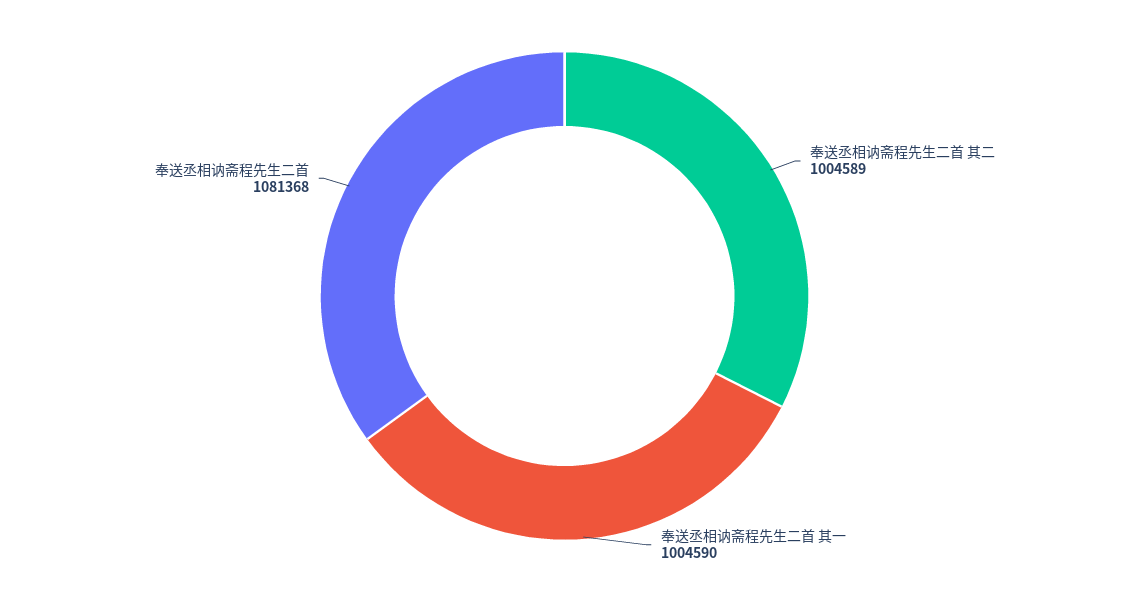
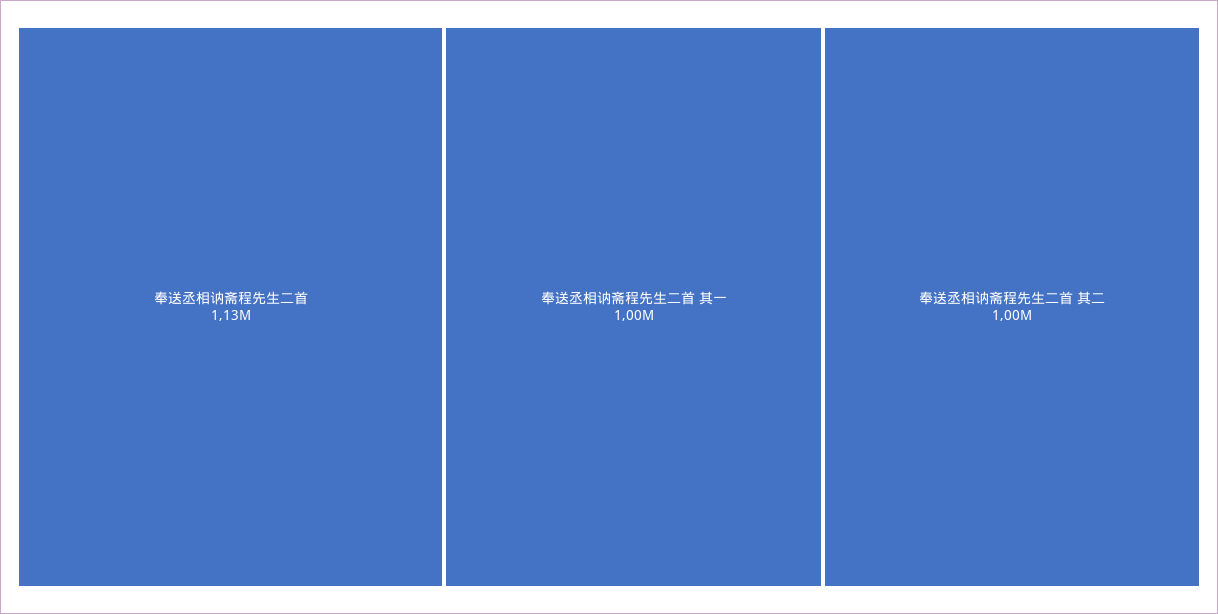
  {
    "奉送丞相讷斋程先生二首 其二": 1004589,
    "奉送丞相讷斋程先生二首 其一": 1004590,
-   "奉送丞相讷斋程先生二首": 1081368
+   "奉送丞相讷斋程先生二首": 1130000
  }

